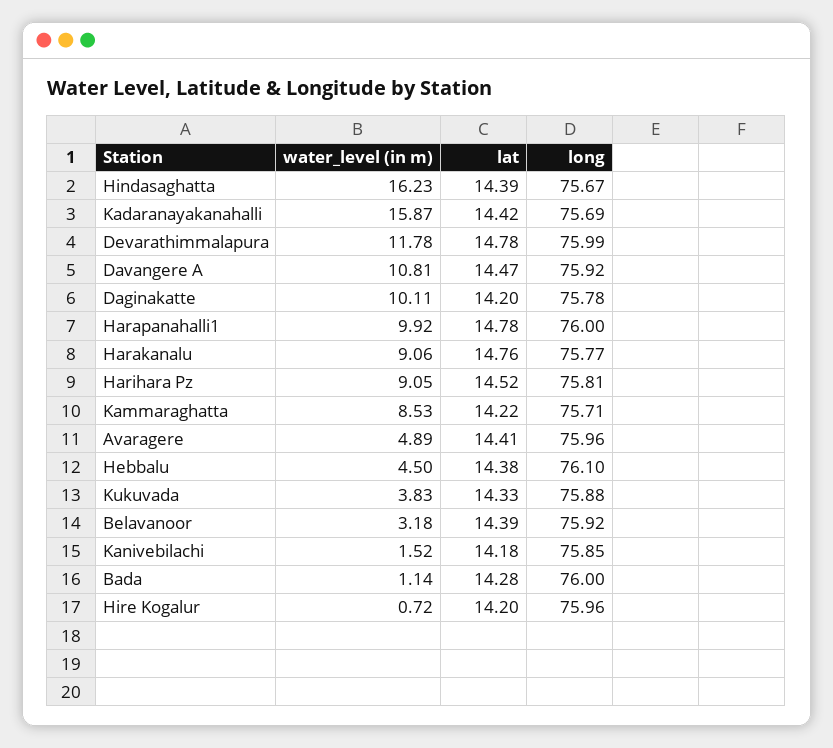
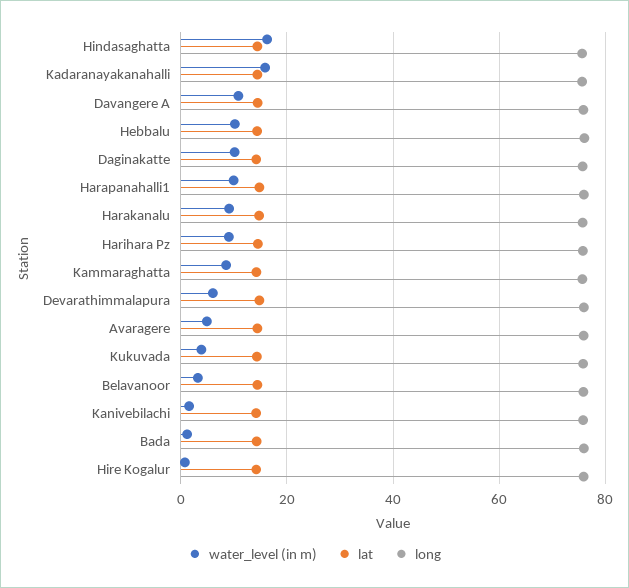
  {
    "water_level (in m)": {
      "Hindasaghatta": 16.23,
      "Kadaranayakanahalli": 15.87,
-     "Devarathimmalapura": 11.78,
+     "Devarathimmalapura": 6,
      "Davangere A": 10.81,
      "Daginakatte": 10.11,
      "Harapanahalli1": 9.92,
      "Harakanalu": 9.06,
      "Harihara Pz": 9.05,
      "Kammaraghatta": 8.53,
      "Avaragere": 4.89,
-     "Hebbalu": 4.5,
+     "Hebbalu": 10,
      "Kukuvada": 3.83,
      "Belavanoor": 3.18,
      "Kanivebilachi": 1.52,
      "Bada": 1.14,
      "Hire Kogalur": 0.72
    },
    "lat": {
      "Hindasaghatta": 14.39,
      "Kadaranayakanahalli": 14.42,
      "Devarathimmalapura": 14.78,
      "Davangere A": 14.47,
      "Daginakatte": 14.2,
      "Harapanahalli1": 14.78,
      "Harakanalu": 14.76,
      "Harihara Pz": 14.52,
      "Kammaraghatta": 14.22,
      "Avaragere": 14.41,
      "Hebbalu": 14.38,
      "Kukuvada": 14.33,
      "Belavanoor": 14.39,
      "Kanivebilachi": 14.18,
      "Bada": 14.28,
      "Hire Kogalur": 14.2
    },
    "long": {
      "Hindasaghatta": 75.67,
      "Kadaranayakanahalli": 75.69,
      "Devarathimmalapura": 75.99,
      "Davangere A": 75.92,
      "Daginakatte": 75.78,
      "Harapanahalli1": 76,
      "Harakanalu": 75.77,
      "Harihara Pz": 75.81,
      "Kammaraghatta": 75.71,
      "Avaragere": 75.96,
      "Hebbalu": 76.1,
      "Kukuvada": 75.88,
      "Belavanoor": 75.92,
      "Kanivebilachi": 75.85,
      "Bada": 76,
      "Hire Kogalur": 75.96
    }
  }

